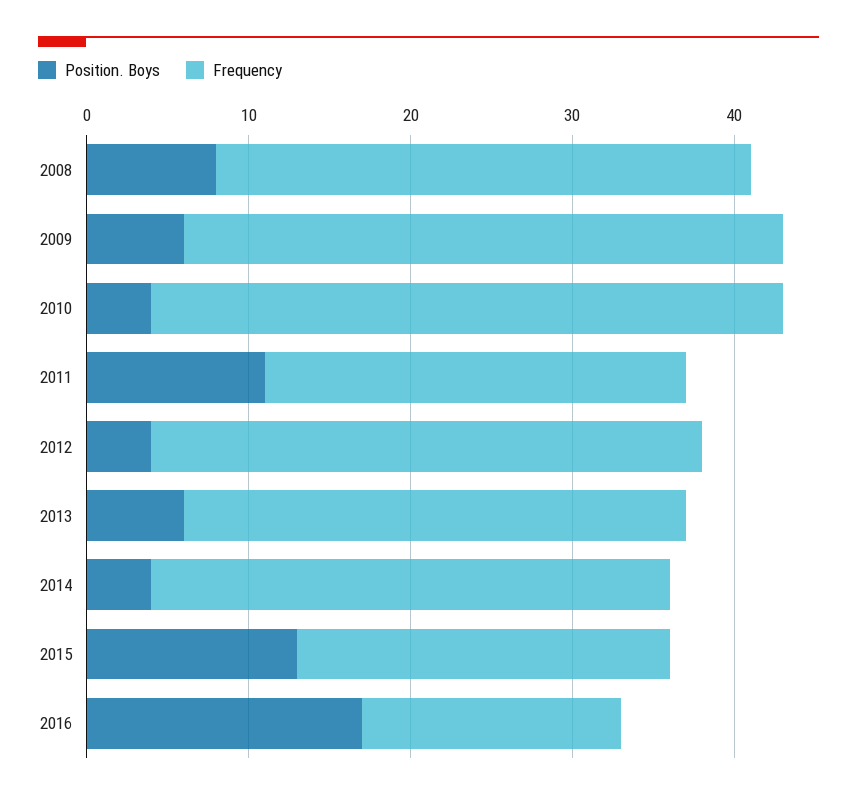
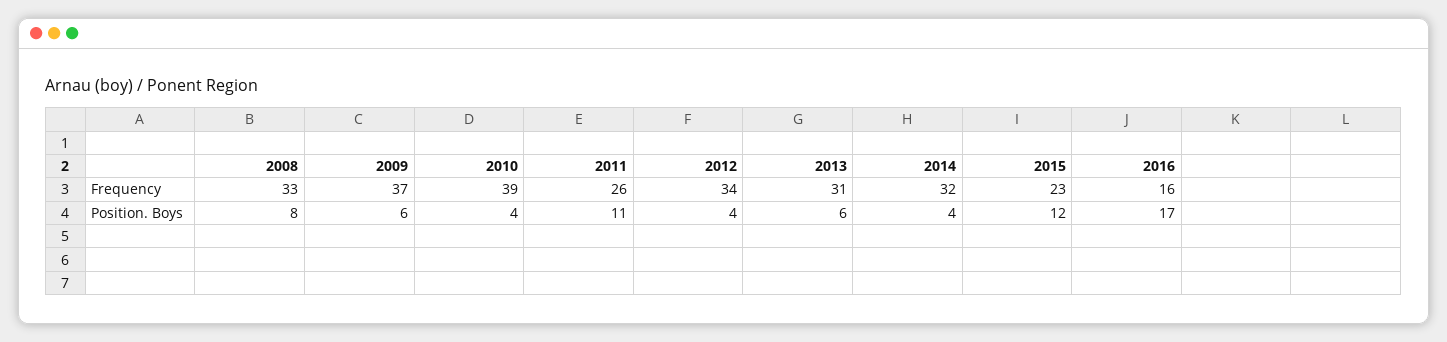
  {
    "Position. Boys": {
      "2008": 8,
      "2009": 6,
      "2010": 4,
      "2011": 11,
      "2012": 4,
      "2013": 6,
      "2014": 4,
-     "2015": 13,
+     "2015": 12,
      "2016": 17
    },
    "Frequency": {
      "2008": 33,
      "2009": 37,
      "2010": 39,
      "2011": 26,
      "2012": 34,
      "2013": 31,
      "2014": 32,
      "2015": 23,
      "2016": 16
    }
  }

